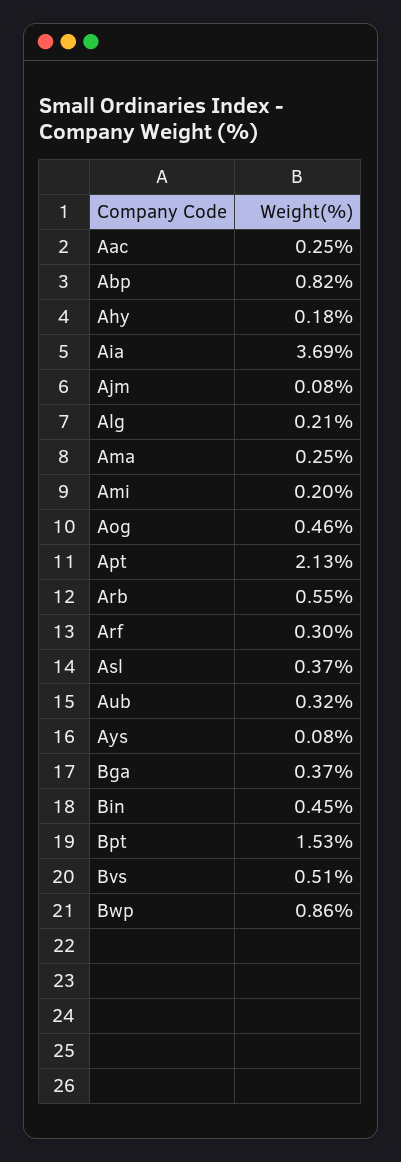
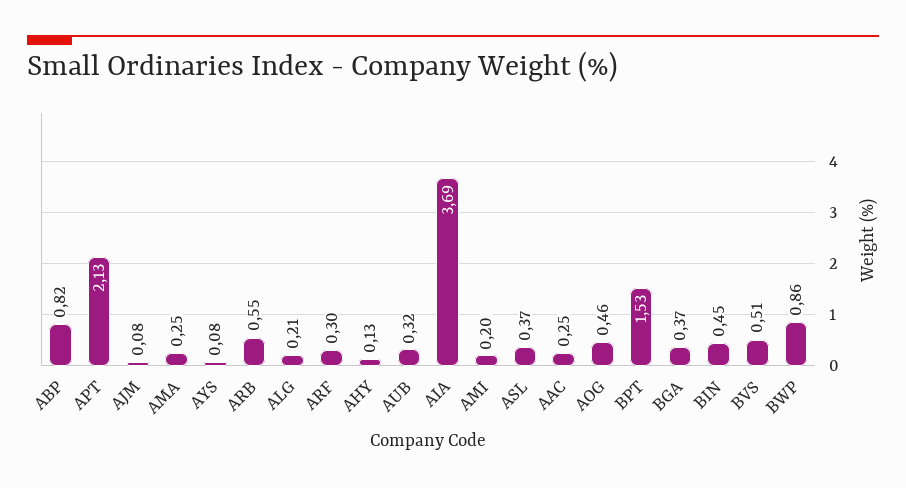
  {
    "Aac": 0.25,
    "Abp": 0.82,
-   "Ahy": 0.18,
+   "Ahy": 0.13,
    "Aia": 3.69,
    "Ajm": 0.08,
    "Alg": 0.21,
    "Ama": 0.25,
    "Ami": 0.2,
    "Aog": 0.46,
    "Apt": 2.13,
    "Arb": 0.55,
    "Arf": 0.3,
    "Asl": 0.37,
    "Aub": 0.32,
    "Ays": 0.08,
    "Bga": 0.37,
    "Bin": 0.45,
    "Bpt": 1.53,
    "Bvs": 0.51,
    "Bwp": 0.86
  }

